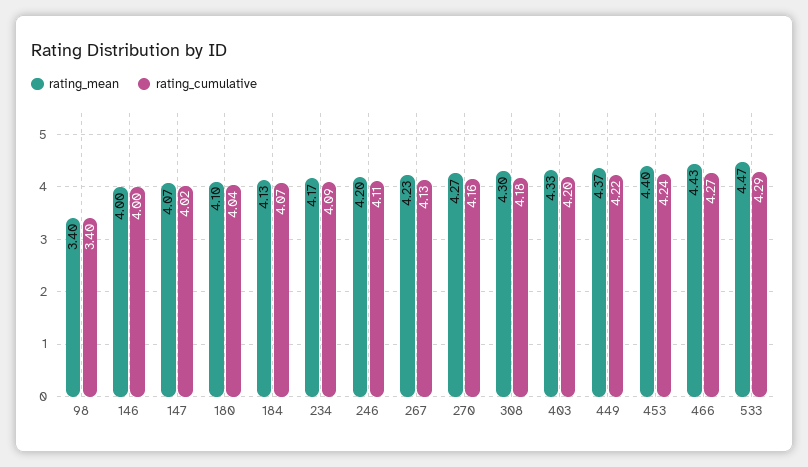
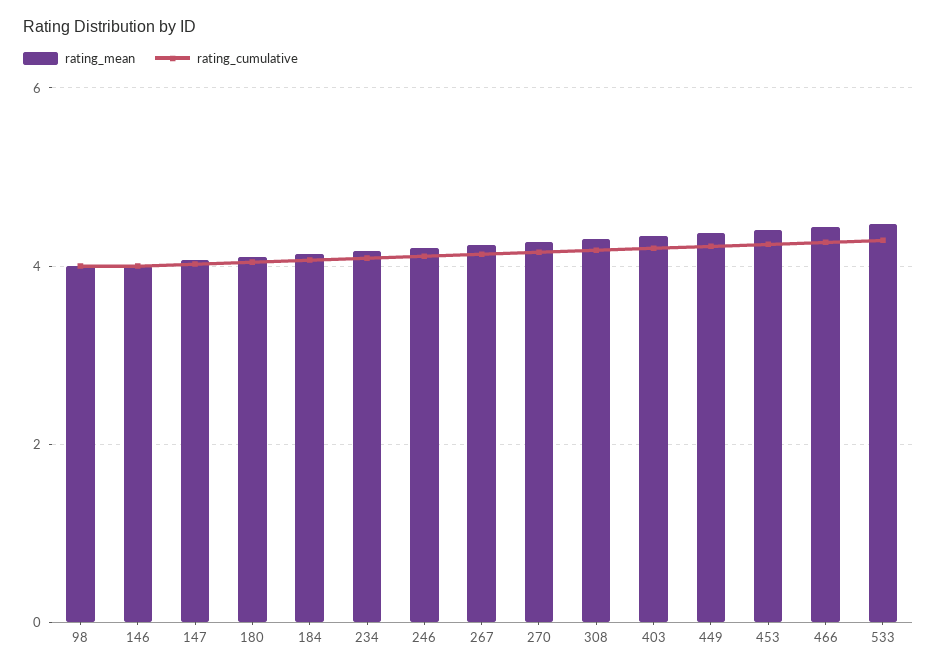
  {
    "rating_mean": {
-     "98": 3.4,
+     "98": 4,
      "146": 4,
      "147": 4.07,
      "180": 4.1,
      "184": 4.13,
      "234": 4.17,
      "246": 4.2,
      "267": 4.23,
      "270": 4.27,
      "308": 4.3,
      "403": 4.33,
      "449": 4.37,
      "453": 4.4,
      "466": 4.43,
      "533": 4.47
    },
    "rating_cumulative": {
-     "98": 3.4,
+     "98": 4,
      "146": 4,
      "147": 4.02,
      "180": 4.04,
      "184": 4.07,
      "234": 4.09,
      "246": 4.11,
      "267": 4.13,
      "270": 4.16,
      "308": 4.18,
      "403": 4.2,
      "449": 4.22,
      "453": 4.24,
      "466": 4.27,
      "533": 4.29
    }
  }

